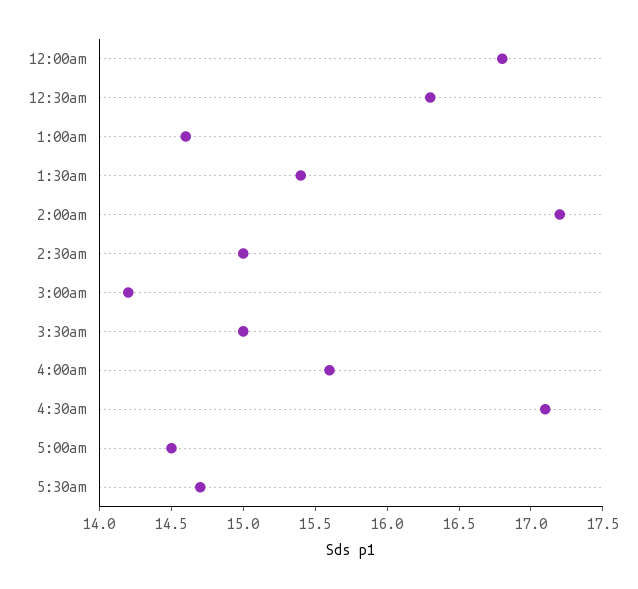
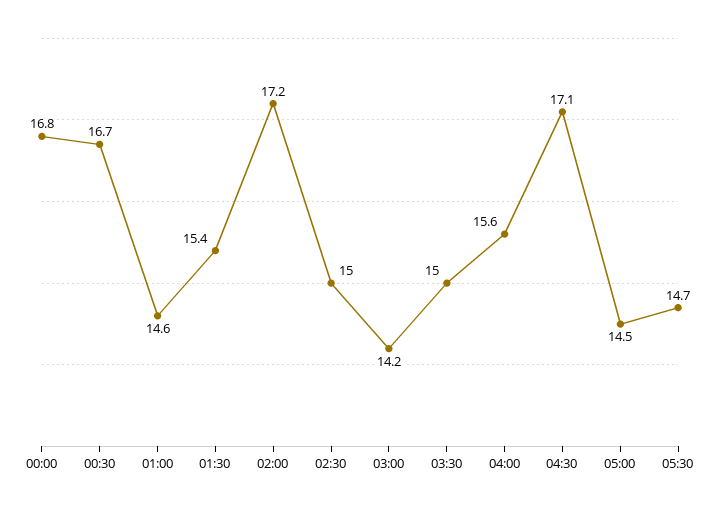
  {
    "12:00am": 16.8,
-   "12:30am": 16.3,
+   "12:30am": 16.7,
    "1:00am": 14.6,
    "1:30am": 15.4,
    "2:00am": 17.2,
    "2:30am": 15,
    "3:00am": 14.2,
    "3:30am": 15,
    "4:00am": 15.6,
    "4:30am": 17.1,
    "5:00am": 14.5,
    "5:30am": 14.7
  }

